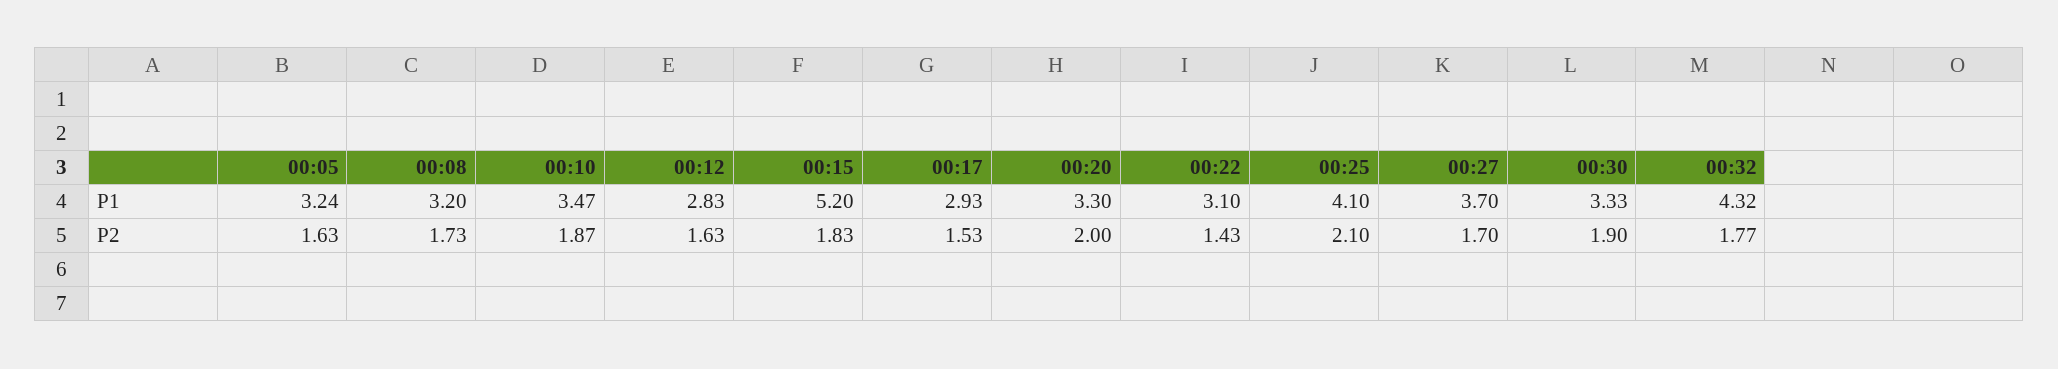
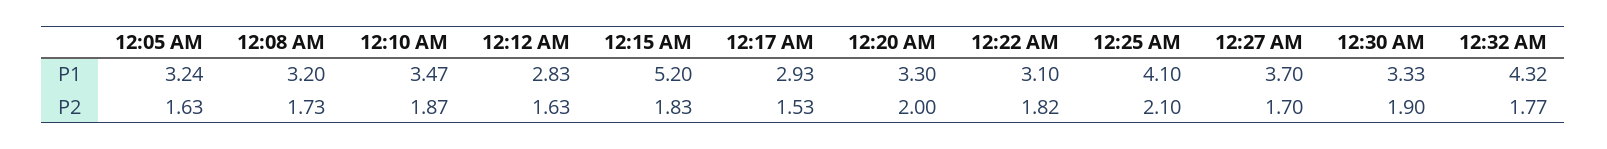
  {
    "00:05": {
      "P1": 3.24,
      "P2": 1.63
    },
    "00:08": {
      "P1": 3.2,
      "P2": 1.73
    },
    "00:10": {
      "P1": 3.47,
      "P2": 1.87
    },
    "00:12": {
      "P1": 2.83,
      "P2": 1.63
    },
    "00:15": {
      "P1": 5.2,
      "P2": 1.83
    },
    "00:17": {
      "P1": 2.93,
      "P2": 1.53
    },
    "00:20": {
      "P1": 3.3,
      "P2": 2
    },
    "00:22": {
      "P1": 3.1,
-     "P2": 1.43
+     "P2": 1.82
    },
    "00:25": {
      "P1": 4.1,
      "P2": 2.1
    },
    "00:27": {
      "P1": 3.7,
      "P2": 1.7
    },
    "00:30": {
      "P1": 3.33,
      "P2": 1.9
    },
    "00:32": {
      "P1": 4.32,
      "P2": 1.77
    }
  }

